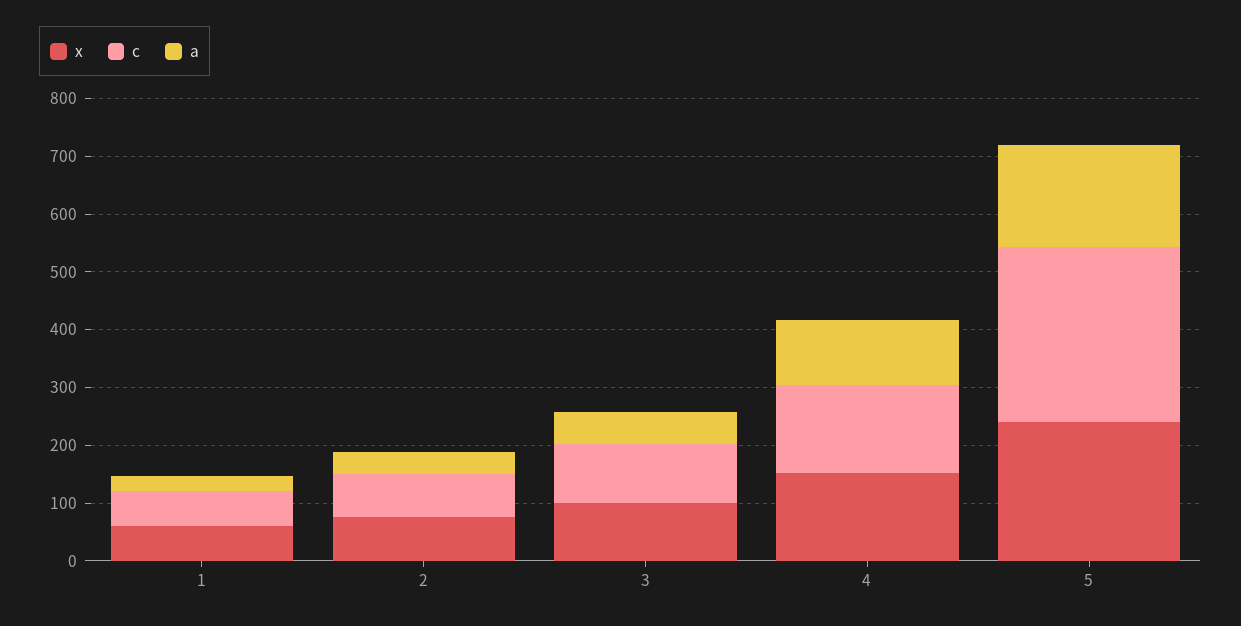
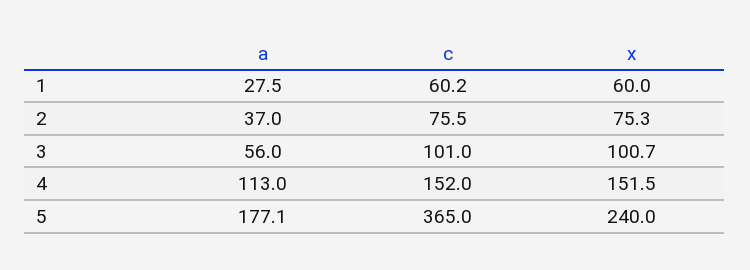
  {
    "x": {
      "1": 60,
      "2": 75.3,
      "3": 100.7,
      "4": 151.5,
      "5": 240
    },
    "c": {
      "1": 60.2,
      "2": 75.5,
      "3": 101,
      "4": 152,
-     "5": 300
+     "5": 365
    },
    "a": {
      "1": 27.5,
      "2": 37,
      "3": 56,
      "4": 113,
      "5": 177.1
    }
  }

